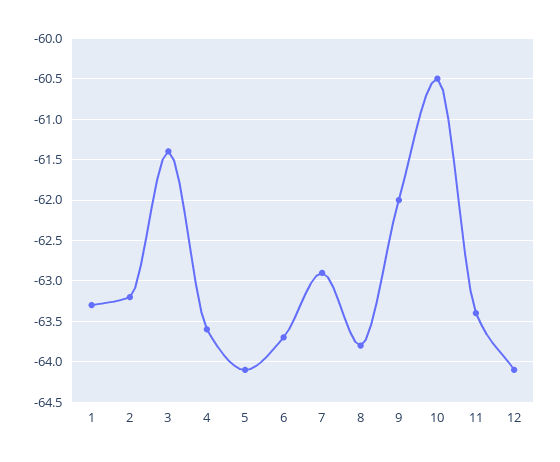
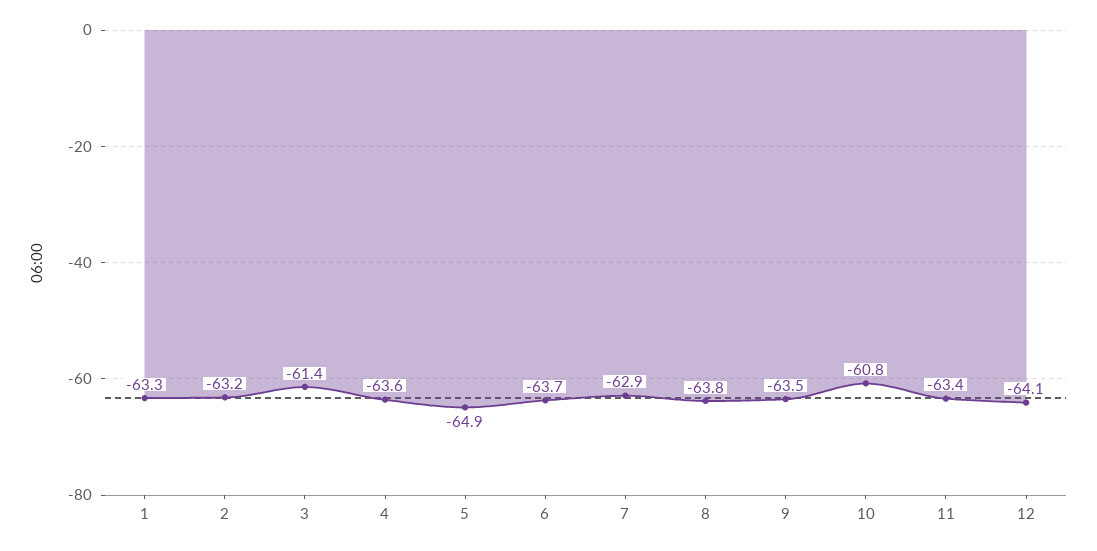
  {
    "1": -63.3,
    "2": -63.2,
    "3": -61.4,
    "4": -63.6,
-   "5": -64.1,
+   "5": -64.9,
    "6": -63.7,
    "7": -62.9,
    "8": -63.8,
-   "9": -62,
+   "9": -63.5,
-   "10": -60.5,
+   "10": -60.8,
    "11": -63.4,
    "12": -64.1
  }

